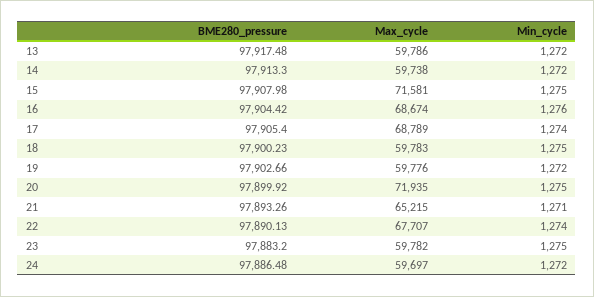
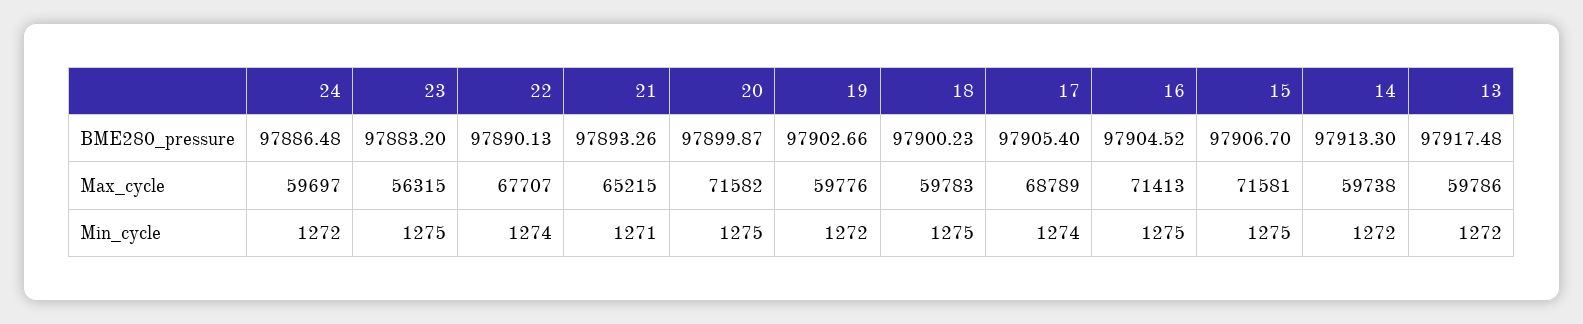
  {
    "BME280_pressure": {
      "13": 97917.48,
      "14": 97913.3,
-     "15": 97907.98,
+     "15": 97906.7,
-     "16": 97904.42,
+     "16": 97904.52,
      "17": 97905.4,
      "18": 97900.23,
      "19": 97902.66,
-     "20": 97899.92,
+     "20": 97899.87,
      "21": 97893.26,
      "22": 97890.13,
      "23": 97883.2,
      "24": 97886.48
    },
    "Max_cycle": {
      "13": 59786,
      "14": 59738,
      "15": 71581,
-     "16": 68674,
+     "16": 71413,
      "17": 68789,
      "18": 59783,
      "19": 59776,
-     "20": 71935,
+     "20": 71582,
      "21": 65215,
      "22": 67707,
-     "23": 59782,
+     "23": 56315,
      "24": 59697
    },
    "Min_cycle": {
      "13": 1272,
      "14": 1272,
      "15": 1275,
-     "16": 1276,
+     "16": 1275,
      "17": 1274,
      "18": 1275,
      "19": 1272,
      "20": 1275,
      "21": 1271,
      "22": 1274,
      "23": 1275,
      "24": 1272
    }
  }

